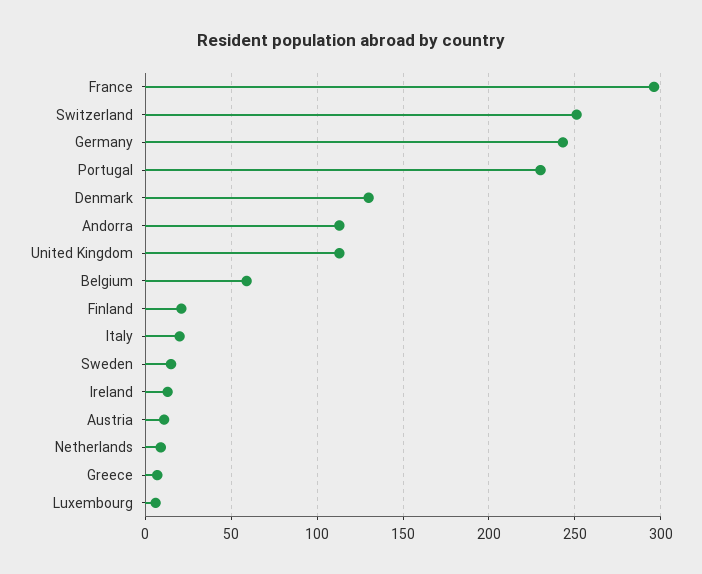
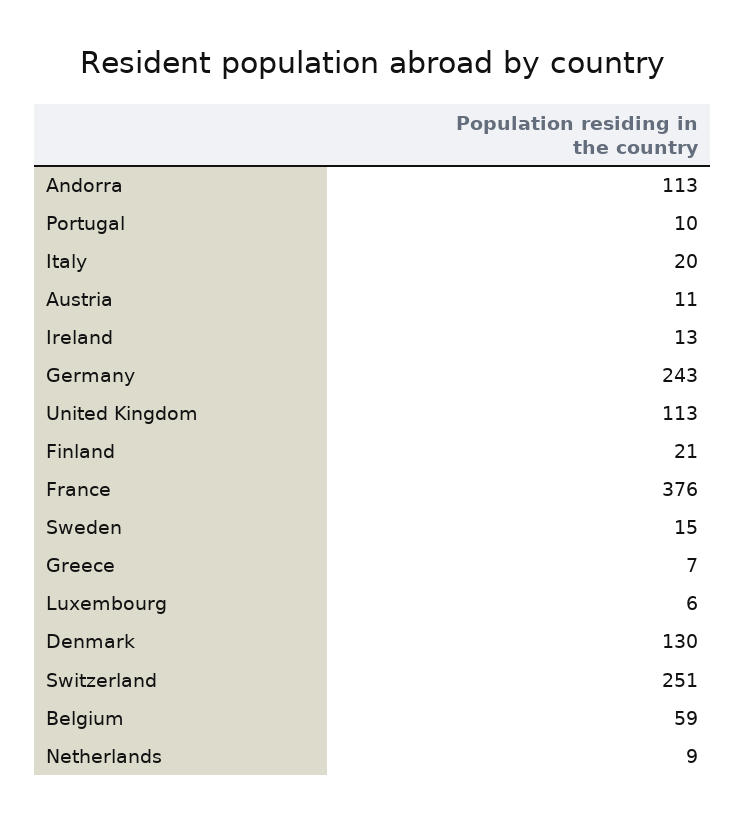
  {
-   "France": 295,
+   "France": 376,
    "Switzerland": 251,
    "Germany": 243,
-   "Portugal": 230,
+   "Portugal": 10,
    "Denmark": 130,
    "Andorra": 113,
    "United Kingdom": 113,
    "Belgium": 59,
    "Finland": 21,
    "Italy": 20,
    "Sweden": 15,
    "Ireland": 13,
    "Austria": 11,
    "Netherlands": 9,
    "Greece": 7,
    "Luxembourg": 6
  }

